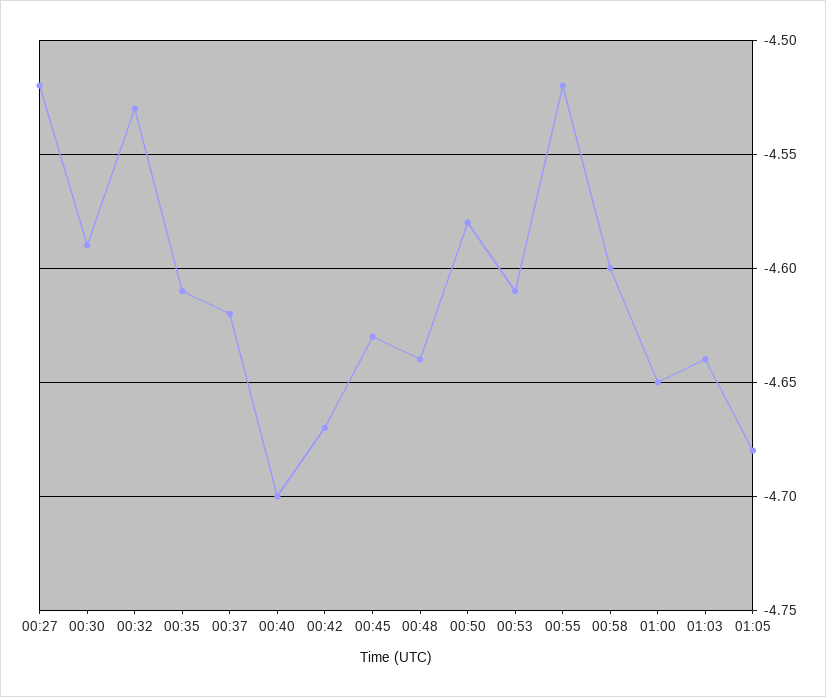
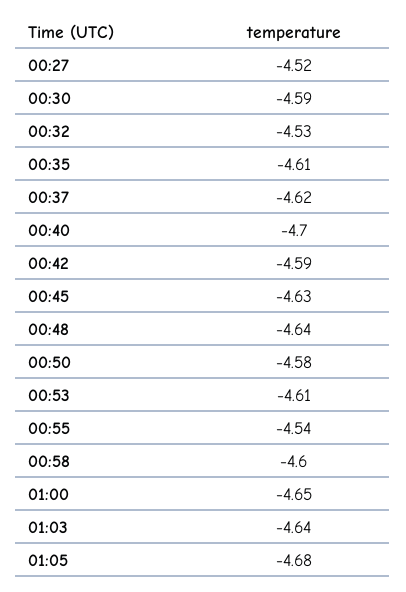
  {
    "00:27": -4.52,
    "00:30": -4.59,
    "00:32": -4.53,
    "00:35": -4.61,
    "00:37": -4.62,
    "00:40": -4.7,
-   "00:42": -4.67,
+   "00:42": -4.59,
    "00:45": -4.63,
    "00:48": -4.64,
    "00:50": -4.58,
    "00:53": -4.61,
-   "00:55": -4.52,
+   "00:55": -4.54,
    "00:58": -4.6,
    "01:00": -4.65,
    "01:03": -4.64,
    "01:05": -4.68
  }

